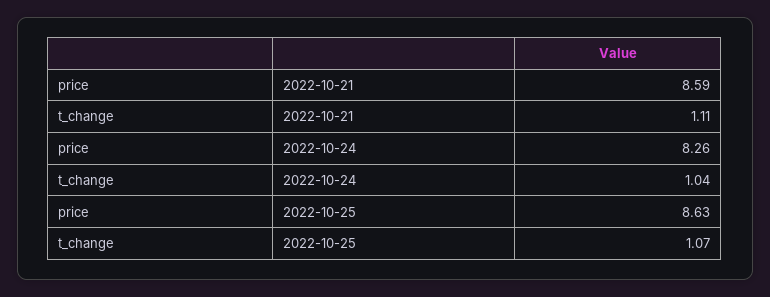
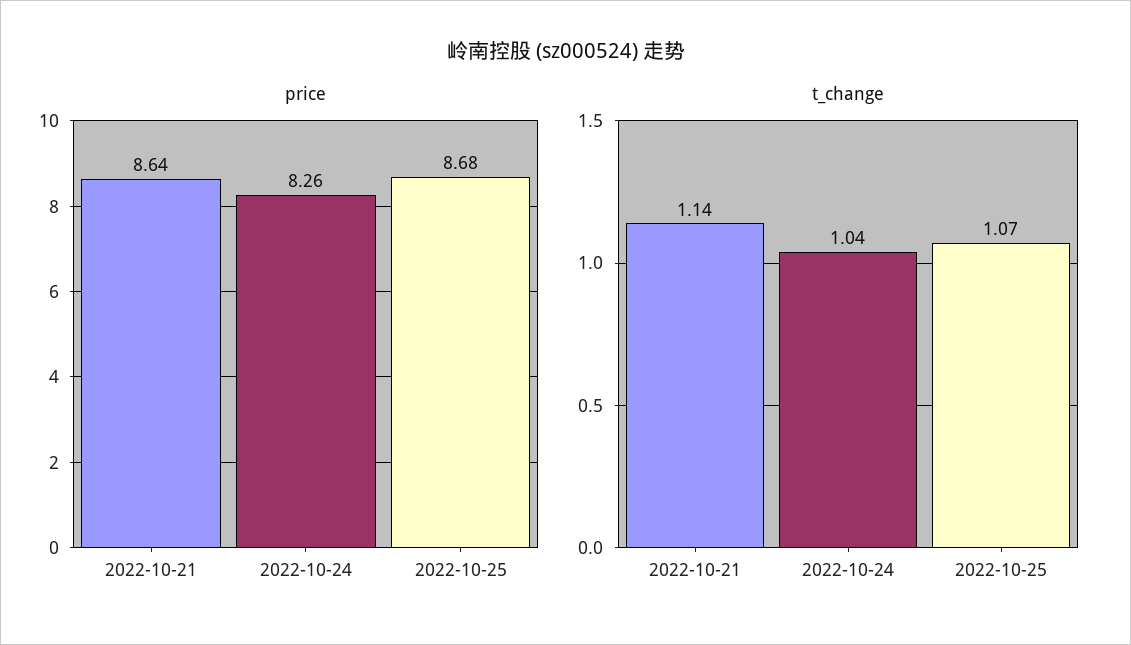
  {
    "price": {
-     "2022-10-21": 8.59,
+     "2022-10-21": 8.64,
      "2022-10-24": 8.26,
-     "2022-10-25": 8.63
+     "2022-10-25": 8.68
    },
    "t_change": {
-     "2022-10-21": 1.11,
+     "2022-10-21": 1.14,
      "2022-10-24": 1.04,
      "2022-10-25": 1.07
    }
  }

